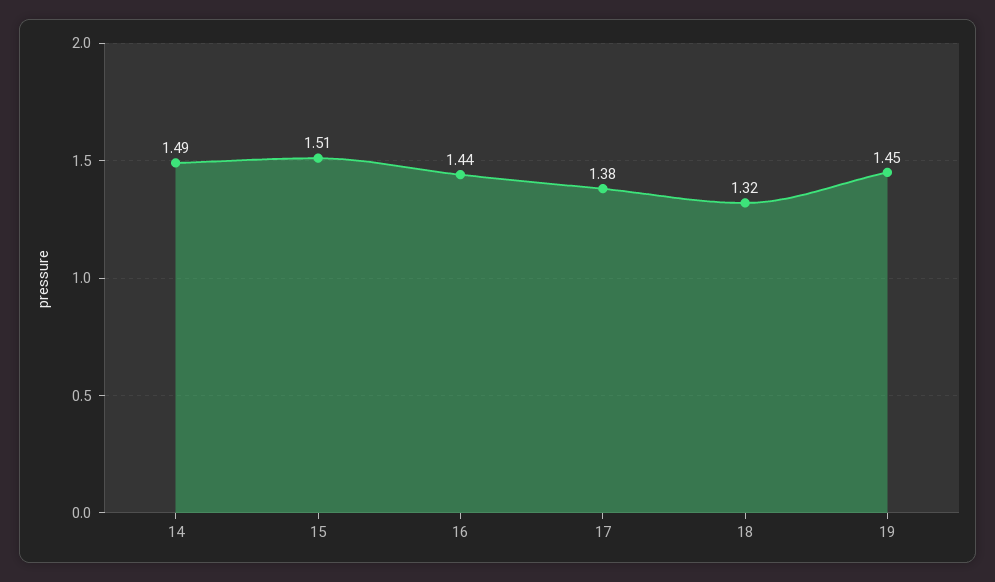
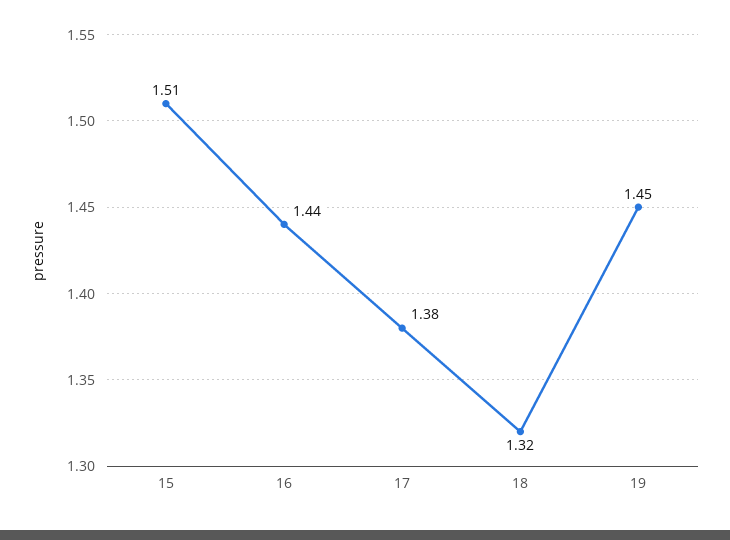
  {
-   "14": 1.49,
    "15": 1.51,
    "16": 1.44,
    "17": 1.38,
    "18": 1.32,
    "19": 1.45
  }

